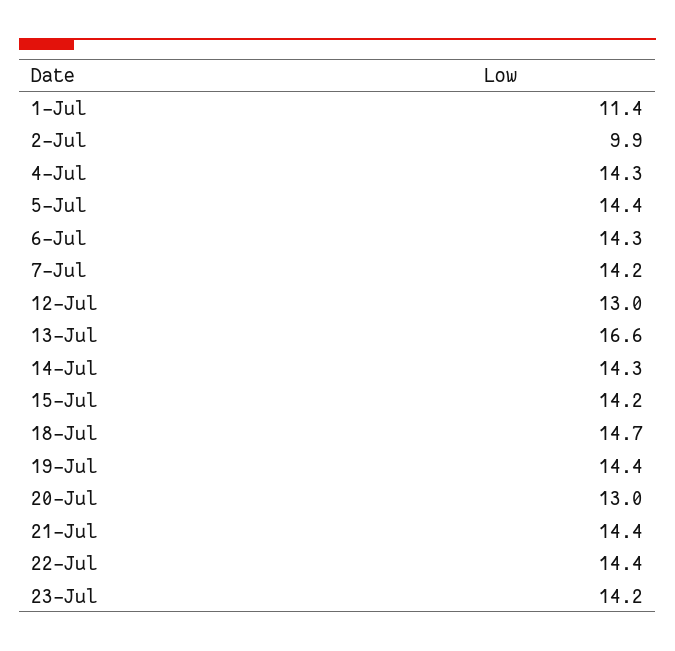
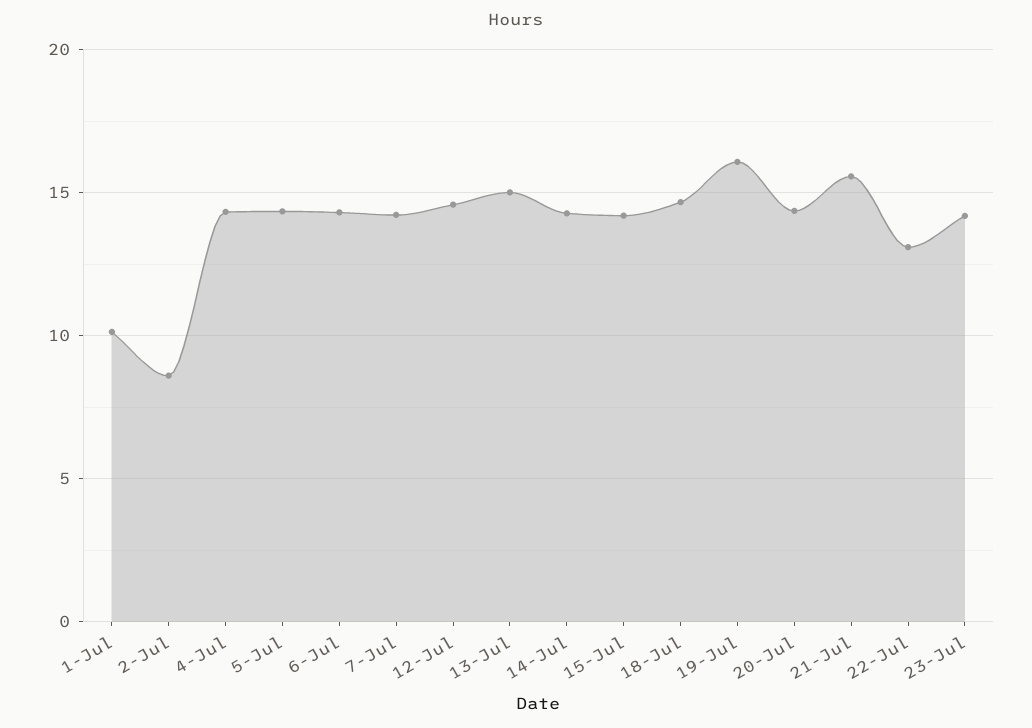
  {
-   "1-Jul": 11.4,
+   "1-Jul": 10,
-   "2-Jul": 9.9,
+   "2-Jul": 8.5,
    "4-Jul": 14.3,
    "5-Jul": 14.4,
    "6-Jul": 14.3,
    "7-Jul": 14.2,
-   "12-Jul": 13,
+   "12-Jul": 14.5,
-   "13-Jul": 16.6,
+   "13-Jul": 15,
    "14-Jul": 14.3,
    "15-Jul": 14.2,
    "18-Jul": 14.7,
-   "19-Jul": 14.4,
+   "19-Jul": 16,
-   "20-Jul": 13,
+   "20-Jul": 14.5,
-   "21-Jul": 14.4,
+   "21-Jul": 15.5,
-   "22-Jul": 14.4,
+   "22-Jul": 13,
    "23-Jul": 14.2
  }

